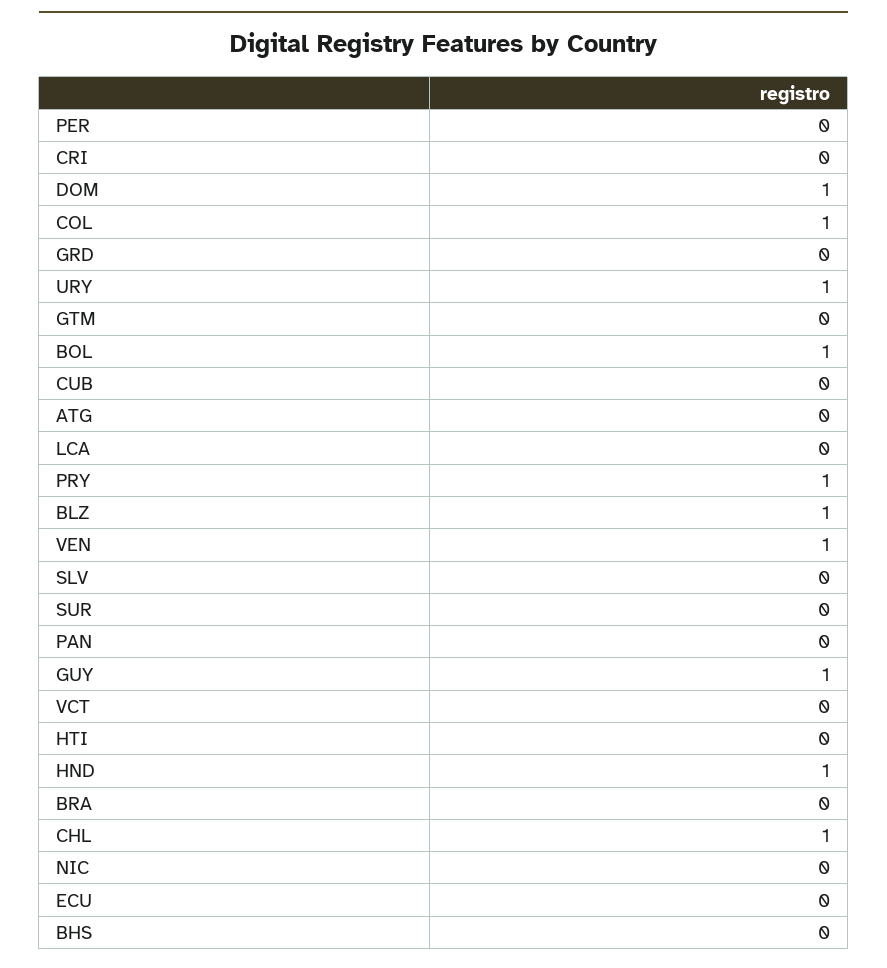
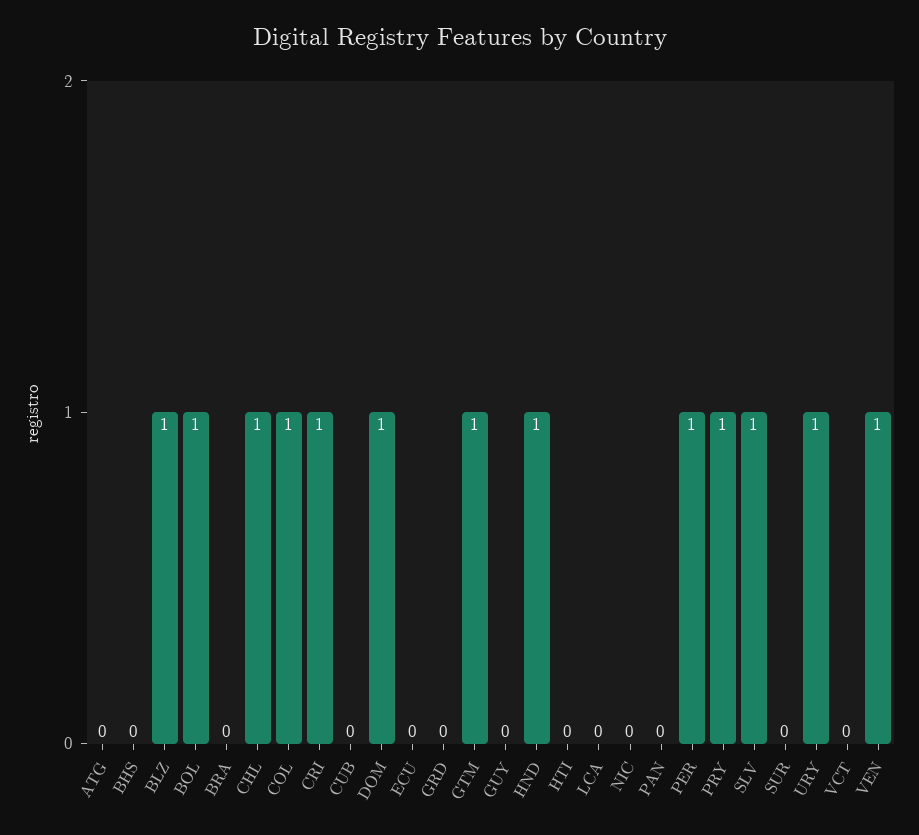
  {
-   "PER": 0,
+   "PER": 1,
-   "CRI": 0,
+   "CRI": 1,
    "DOM": 1,
    "COL": 1,
    "GRD": 0,
    "URY": 1,
-   "GTM": 0,
+   "GTM": 1,
    "BOL": 1,
    "CUB": 0,
    "ATG": 0,
    "LCA": 0,
    "PRY": 1,
    "BLZ": 1,
    "VEN": 1,
-   "SLV": 0,
+   "SLV": 1,
    "SUR": 0,
    "PAN": 0,
-   "GUY": 1,
+   "GUY": 0,
    "VCT": 0,
    "HTI": 0,
    "HND": 1,
    "BRA": 0,
    "CHL": 1,
    "NIC": 0,
    "ECU": 0,
    "BHS": 0
  }

